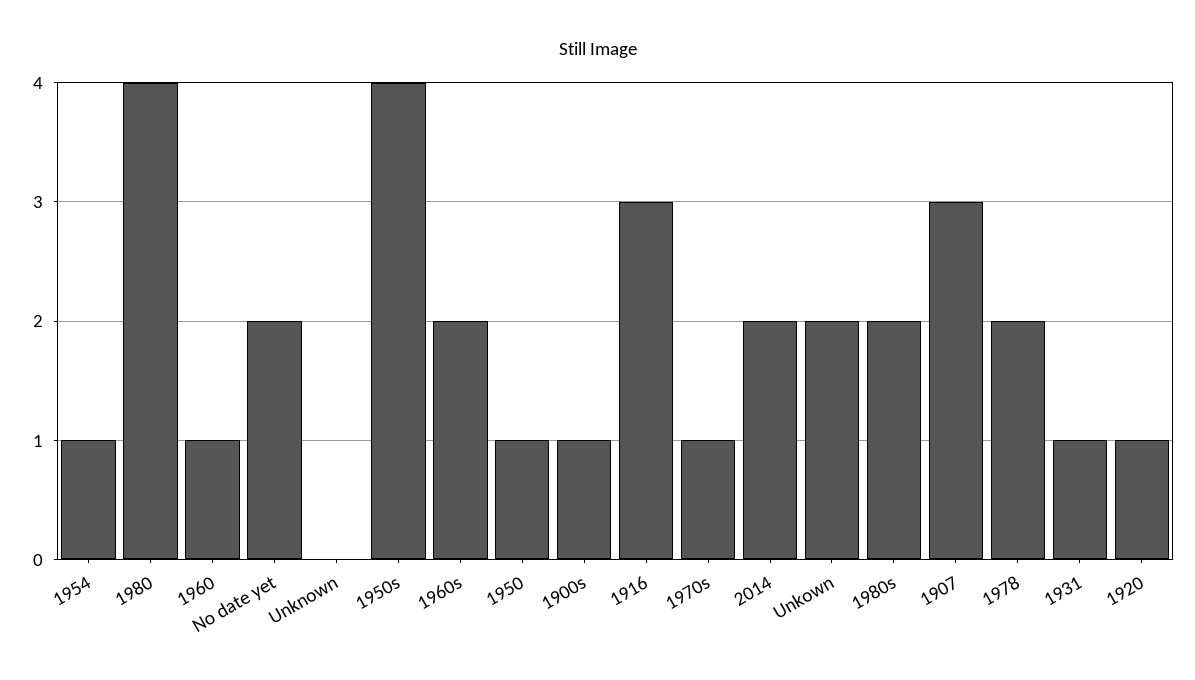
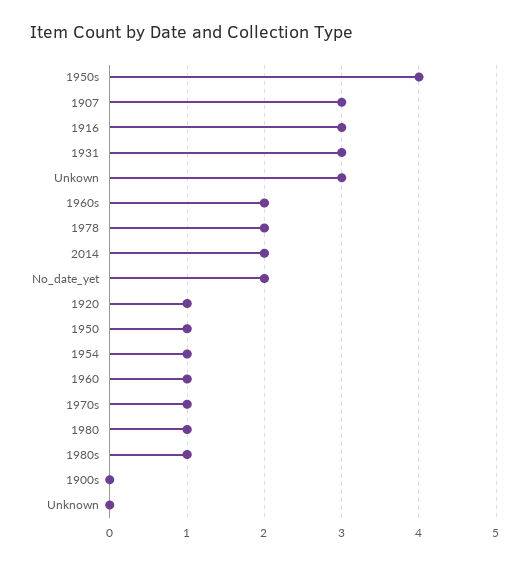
  {
    "1954": 1,
-   "1980": 4,
+   "1980": 1,
    "1960": 1,
    "No date yet": 2,
    "Unknown": 0,
    "1950s": 4,
    "1960s": 2,
    "1950": 1,
-   "1900s": 1,
+   "1900s": 0,
    "1916": 3,
    "1970s": 1,
    "2014": 2,
-   "Unkown": 2,
+   "Unkown": 3,
-   "1980s": 2,
+   "1980s": 1,
    "1907": 3,
    "1978": 2,
-   "1931": 1,
+   "1931": 3,
    "1920": 1
  }

